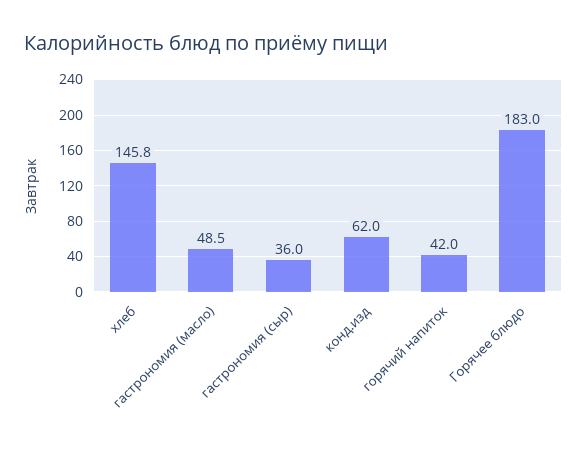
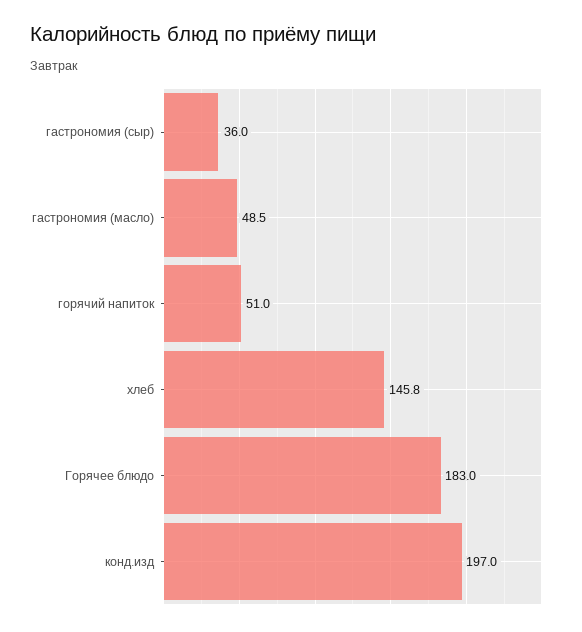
  {
    "хлеб": 145.8,
    "гастрономия (масло)": 48.5,
    "гастрономия (сыр)": 36,
-   "конд.изд": 62,
+   "конд.изд": 197,
-   "горячий напиток": 42,
+   "горячий напиток": 51,
    "Горячее блюдо": 183
  }

